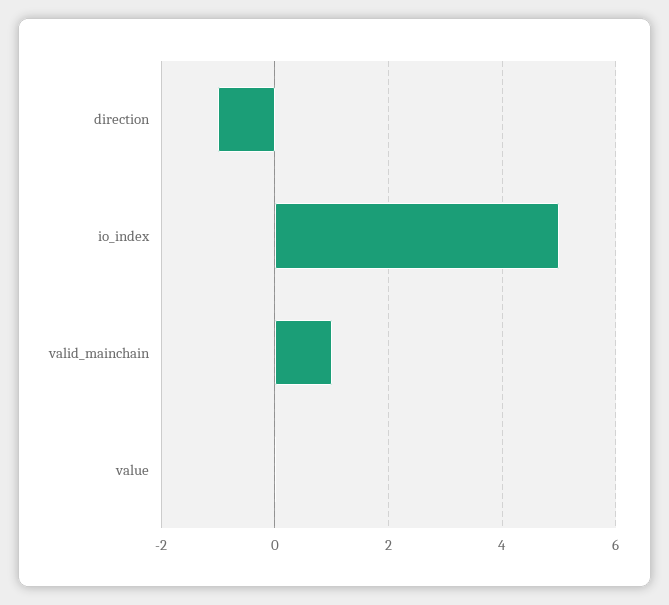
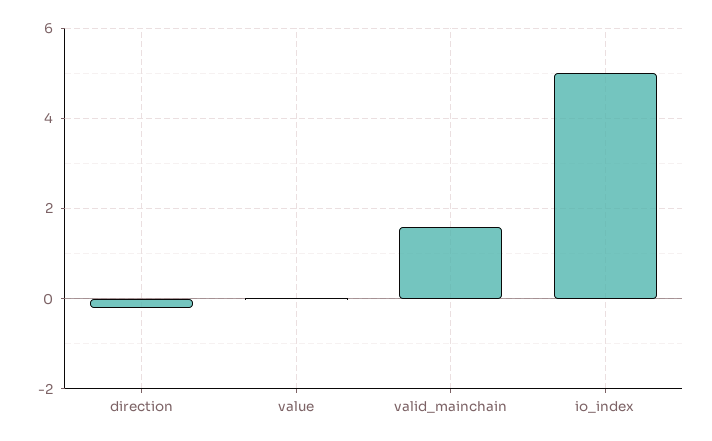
  {
-   "direction": -1,
+   "direction": -0.2,
    "io_index": 5,
-   "valid_mainchain": 1,
+   "valid_mainchain": 1.6,
    "value": 0
  }

